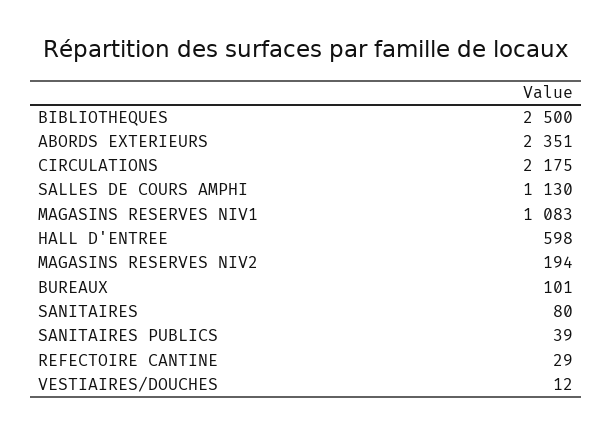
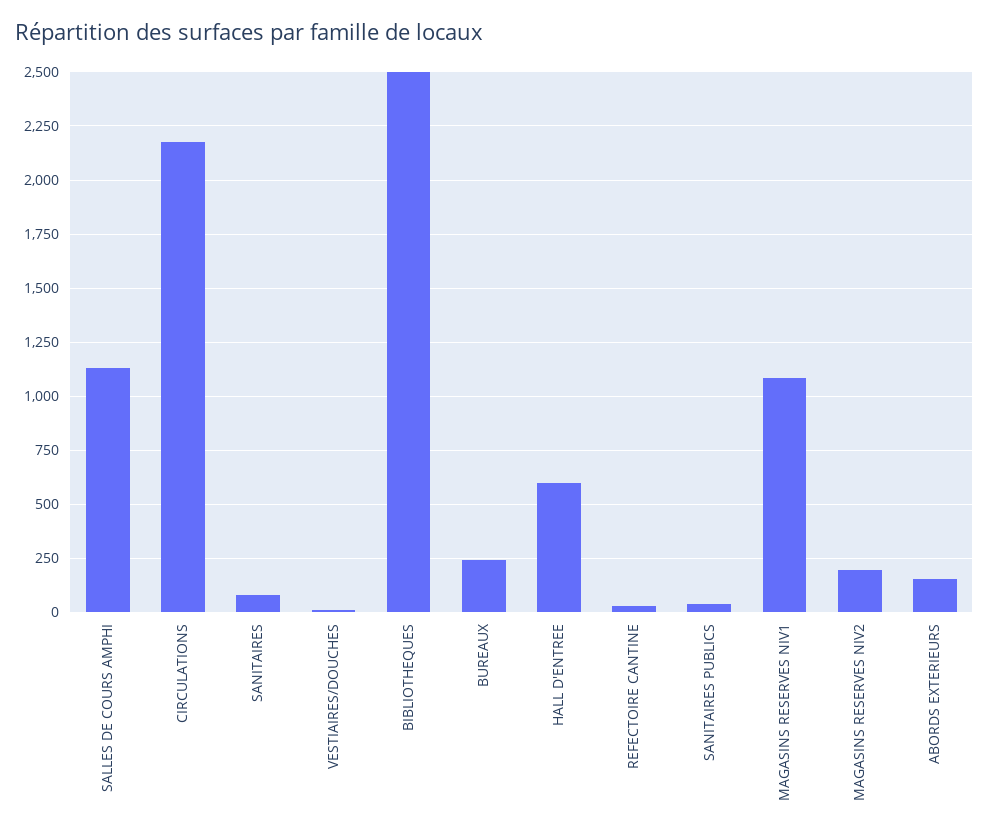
  {
    "BIBLIOTHEQUES": 2500,
-   "ABORDS EXTERIEURS": 2351,
+   "ABORDS EXTERIEURS": 150,
    "CIRCULATIONS": 2175,
    "SALLES DE COURS AMPHI": 1130,
    "MAGASINS RESERVES NIV1": 1083,
    "HALL D'ENTREE": 598,
    "MAGASINS RESERVES NIV2": 194,
-   "BUREAUX": 101,
+   "BUREAUX": 250,
    "SANITAIRES": 80,
    "SANITAIRES PUBLICS": 39,
    "REFECTOIRE CANTINE": 29,
    "VESTIAIRES/DOUCHES": 12
  }

